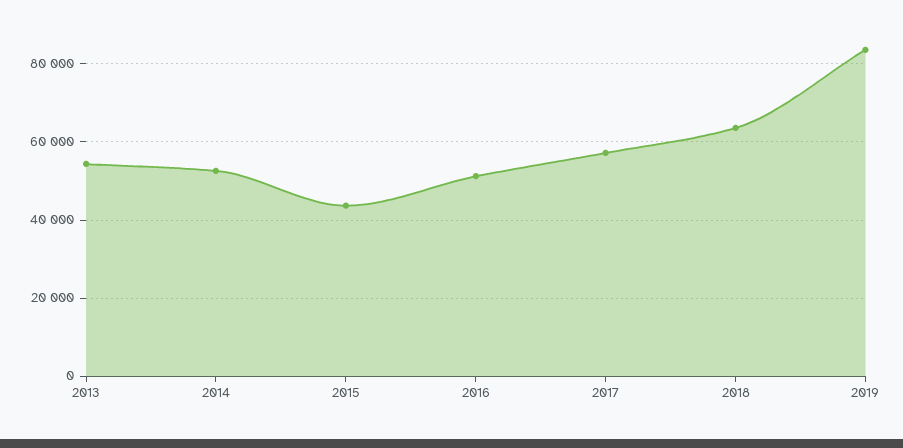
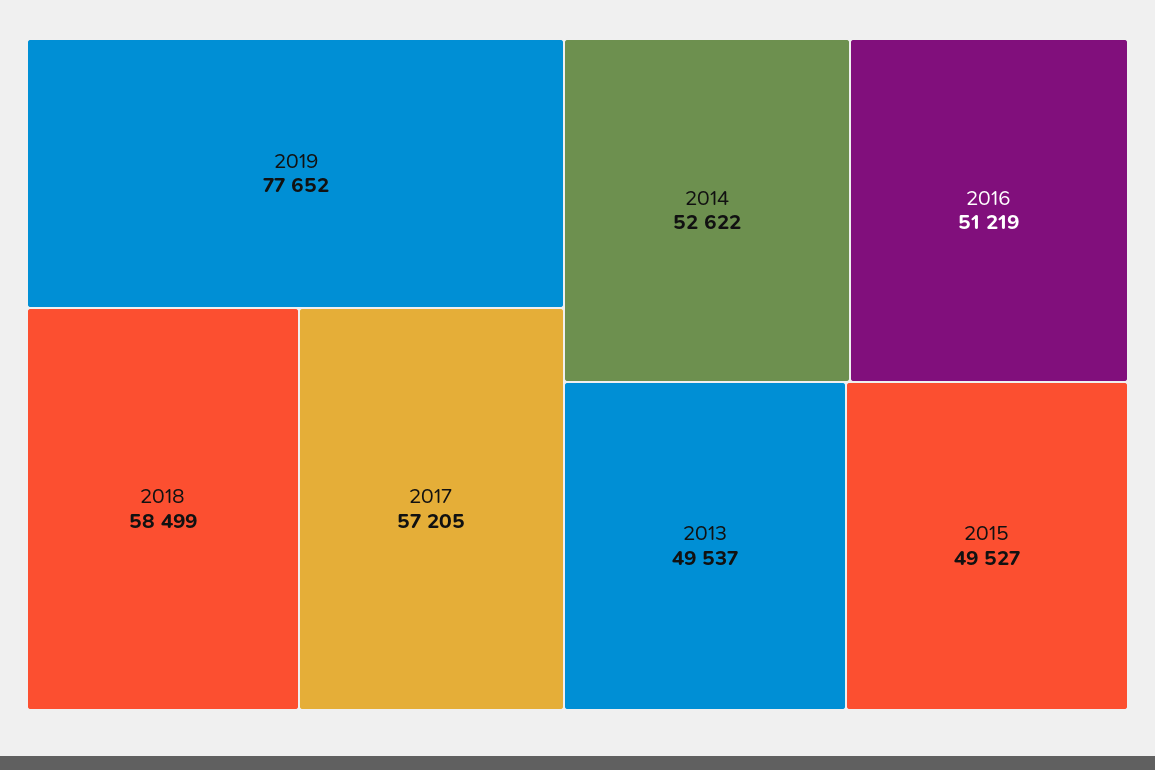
  {
-   "2013": 54000,
+   "2013": 49537,
    "2014": 52622,
-   "2015": 44000,
+   "2015": 49527,
    "2016": 51219,
    "2017": 57205,
-   "2018": 64000,
+   "2018": 58499,
-   "2019": 84000
+   "2019": 77652
  }

